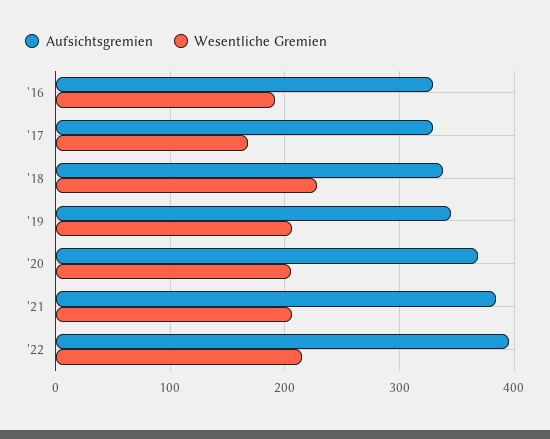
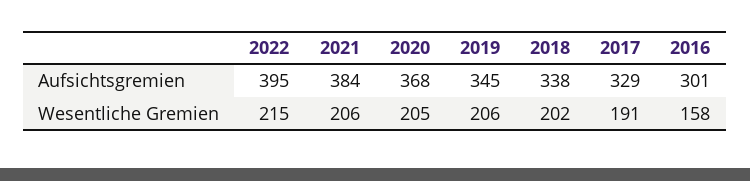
  {
    "Aufsichtsgremien": {
-     "'16": 330,
+     "'16": 301,
      "'17": 329,
      "'18": 338,
      "'19": 345,
      "'20": 368,
      "'21": 384,
      "'22": 395
    },
    "Wesentliche Gremien": {
-     "'16": 190,
+     "'16": 158,
-     "'17": 170,
+     "'17": 191,
-     "'18": 230,
+     "'18": 202,
      "'19": 206,
      "'20": 205,
      "'21": 206,
      "'22": 215
    }
  }

